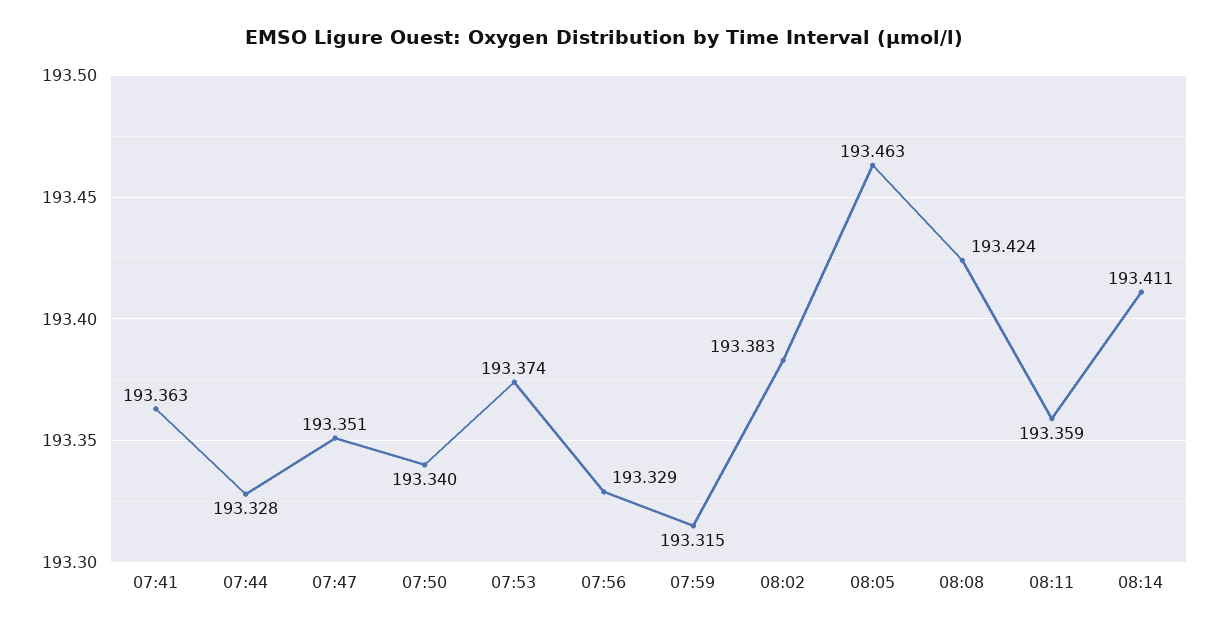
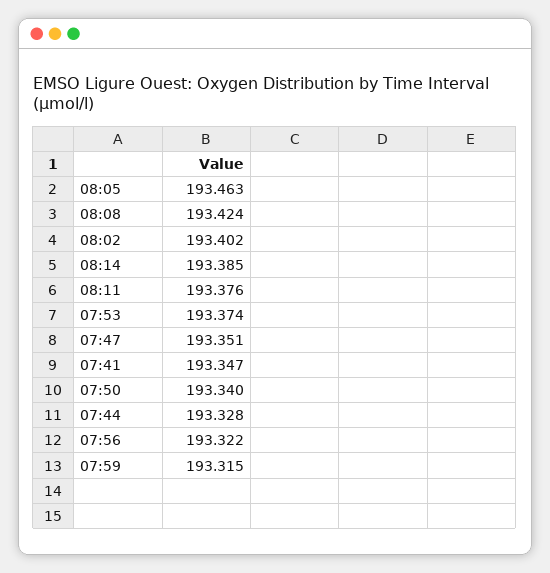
  {
-   "07:41": 193.363,
+   "07:41": 193.347,
    "07:44": 193.328,
    "07:47": 193.351,
    "07:50": 193.34,
    "07:53": 193.374,
-   "07:56": 193.329,
+   "07:56": 193.322,
    "07:59": 193.315,
-   "08:02": 193.383,
+   "08:02": 193.402,
    "08:05": 193.463,
    "08:08": 193.424,
-   "08:11": 193.359,
+   "08:11": 193.376,
-   "08:14": 193.411
+   "08:14": 193.385
  }

